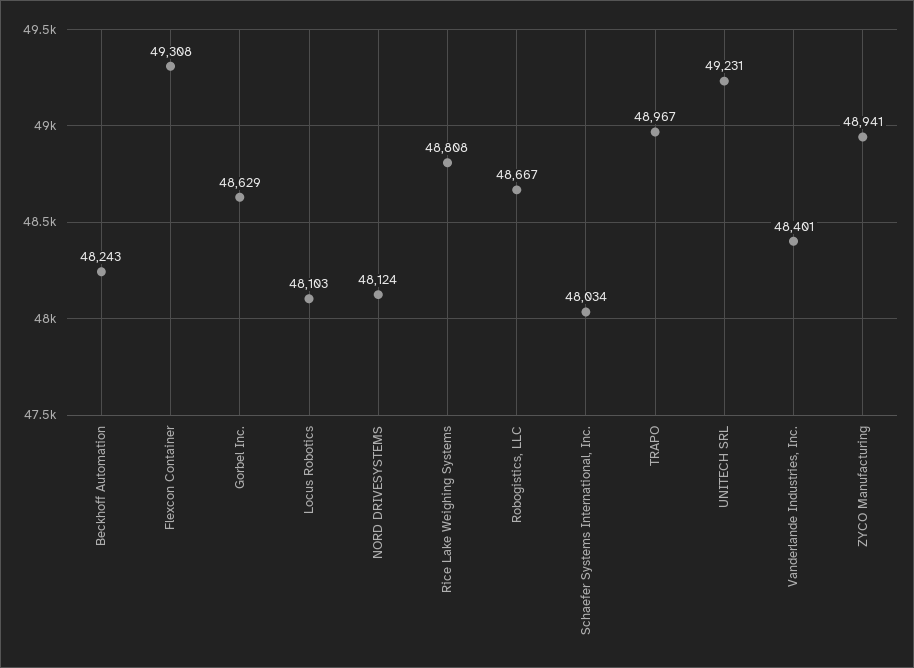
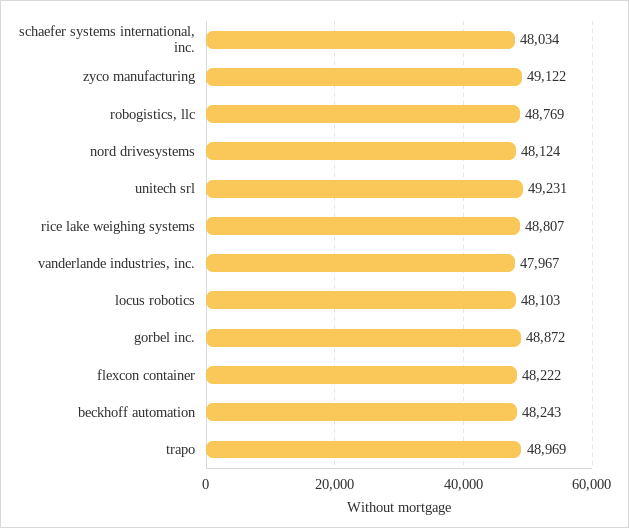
  {
    "Beckhoff Automation": 48243,
-   "Flexcon Container": 49308,
+   "Flexcon Container": 48222,
-   "Gorbel Inc.": 48629,
+   "Gorbel Inc.": 48872,
    "Locus Robotics": 48103,
    "NORD DRIVESYSTEMS": 48124,
-   "Rice Lake Weighing Systems": 48808,
+   "Rice Lake Weighing Systems": 48807,
-   "Robogistics, LLC": 48667,
+   "Robogistics, LLC": 48769,
    "Schaefer Systems International, Inc.": 48034,
-   "TRAPO": 48967,
+   "TRAPO": 48969,
    "UNITECH SRL": 49231,
-   "Vanderlande Industries, Inc.": 48401,
+   "Vanderlande Industries, Inc.": 47967,
-   "ZYCO Manufacturing": 48941
+   "ZYCO Manufacturing": 49122
  }

